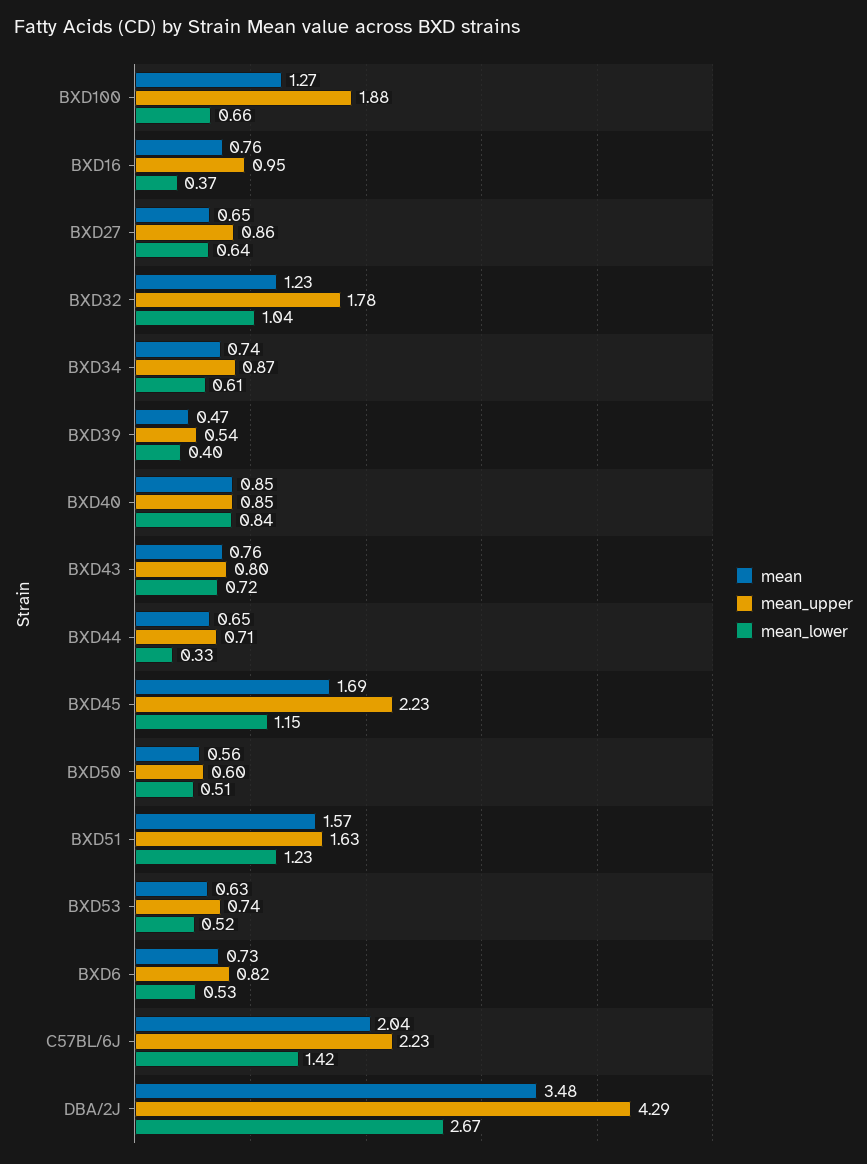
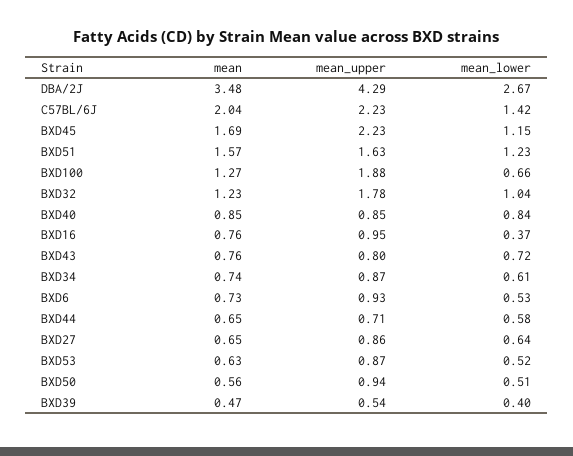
  {
    "mean": {
      "BXD100": 1.27,
      "BXD16": 0.76,
      "BXD27": 0.65,
      "BXD32": 1.23,
      "BXD34": 0.74,
      "BXD39": 0.47,
      "BXD40": 0.85,
      "BXD43": 0.76,
      "BXD44": 0.65,
      "BXD45": 1.69,
      "BXD50": 0.56,
      "BXD51": 1.57,
      "BXD53": 0.63,
      "BXD6": 0.73,
      "C57BL/6J": 2.04,
      "DBA/2J": 3.48
    },
    "mean_upper": {
      "BXD100": 1.88,
      "BXD16": 0.95,
      "BXD27": 0.86,
      "BXD32": 1.78,
      "BXD34": 0.87,
      "BXD39": 0.54,
      "BXD40": 0.85,
      "BXD43": 0.8,
      "BXD44": 0.71,
      "BXD45": 2.23,
-     "BXD50": 0.6,
+     "BXD50": 0.94,
      "BXD51": 1.63,
-     "BXD53": 0.74,
+     "BXD53": 0.87,
-     "BXD6": 0.82,
+     "BXD6": 0.93,
      "C57BL/6J": 2.23,
      "DBA/2J": 4.29
    },
    "mean_lower": {
      "BXD100": 0.66,
      "BXD16": 0.37,
      "BXD27": 0.64,
      "BXD32": 1.04,
      "BXD34": 0.61,
      "BXD39": 0.4,
      "BXD40": 0.84,
      "BXD43": 0.72,
-     "BXD44": 0.33,
+     "BXD44": 0.58,
      "BXD45": 1.15,
      "BXD50": 0.51,
      "BXD51": 1.23,
      "BXD53": 0.52,
      "BXD6": 0.53,
      "C57BL/6J": 1.42,
      "DBA/2J": 2.67
    }
  }

